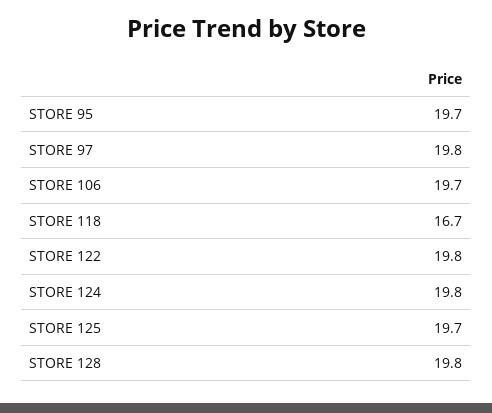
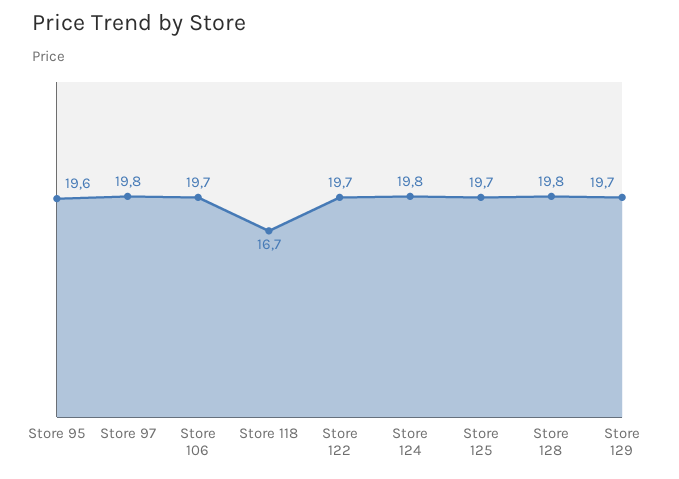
  {
-   "STORE 95": 19.7,
+   "STORE 95": 19.6,
    "STORE 97": 19.8,
    "STORE 106": 19.7,
    "STORE 118": 16.7,
-   "STORE 122": 19.8,
+   "STORE 122": 19.7,
    "STORE 124": 19.8,
    "STORE 125": 19.7,
-   "STORE 128": 19.8
+   "STORE 128": 19.8,
+   "Store 129": 19.7
  }

